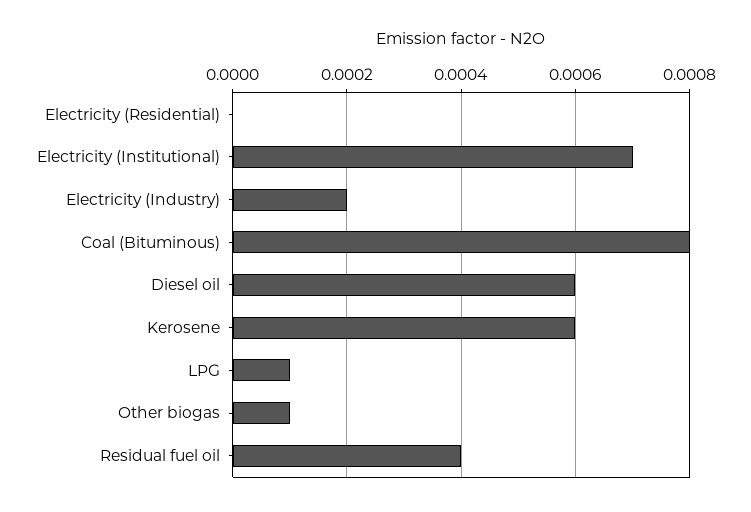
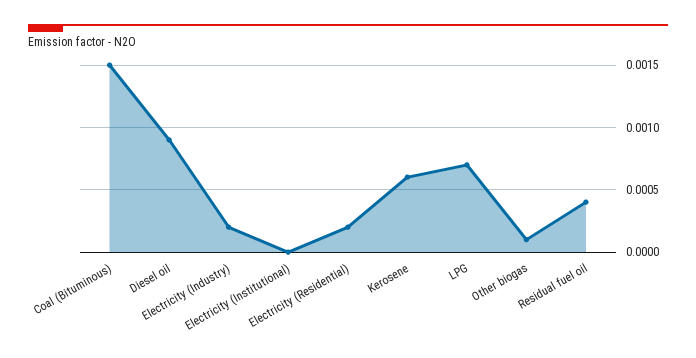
  {
-   "Electricity (Residential)": 0,
+   "Electricity (Residential)": 0.0002,
-   "Electricity (Institutional)": 0.0007,
+   "Electricity (Institutional)": 0,
    "Electricity (Industry)": 0.0002,
-   "Coal (Bituminous)": 0.0008,
+   "Coal (Bituminous)": 0.0015,
-   "Diesel oil": 0.0006,
+   "Diesel oil": 0.0009,
    "Kerosene": 0.0006,
-   "LPG": 0.0001,
+   "LPG": 0.0007,
    "Other biogas": 0.0001,
    "Residual fuel oil": 0.0004
  }

